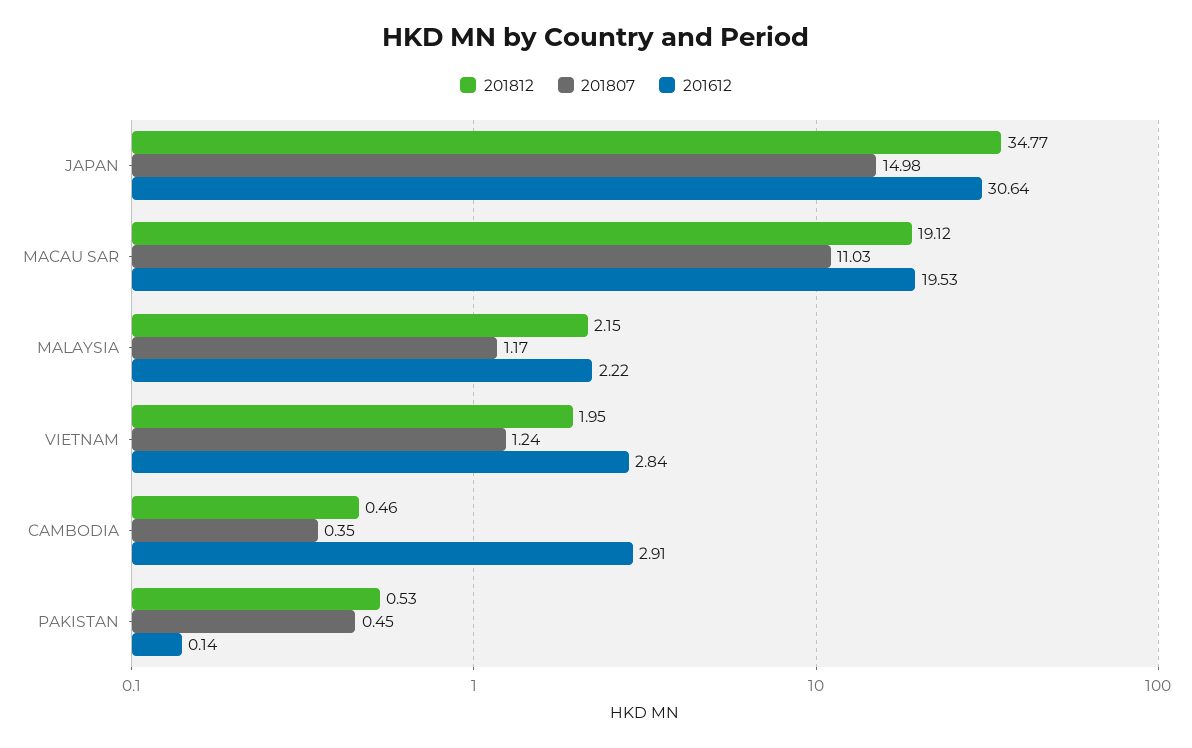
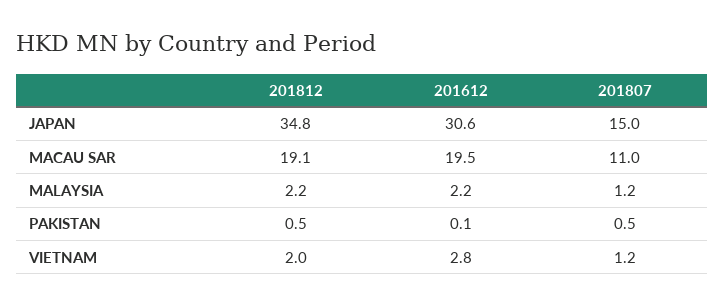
  {
    "201812": {
      "JAPAN": 34.77,
      "MACAU SAR": 19.12,
      "MALAYSIA": 2.15,
      "VIETNAM": 1.95,
-     "CAMBODIA": 0.46,
      "PAKISTAN": 0.53
    },
    "201807": {
      "JAPAN": 14.98,
      "MACAU SAR": 11.03,
      "MALAYSIA": 1.17,
      "VIETNAM": 1.24,
-     "CAMBODIA": 0.35,
      "PAKISTAN": 0.45
    },
    "201612": {
      "JAPAN": 30.64,
      "MACAU SAR": 19.53,
      "MALAYSIA": 2.22,
      "VIETNAM": 2.84,
-     "CAMBODIA": 2.91,
      "PAKISTAN": 0.14
    }
  }

